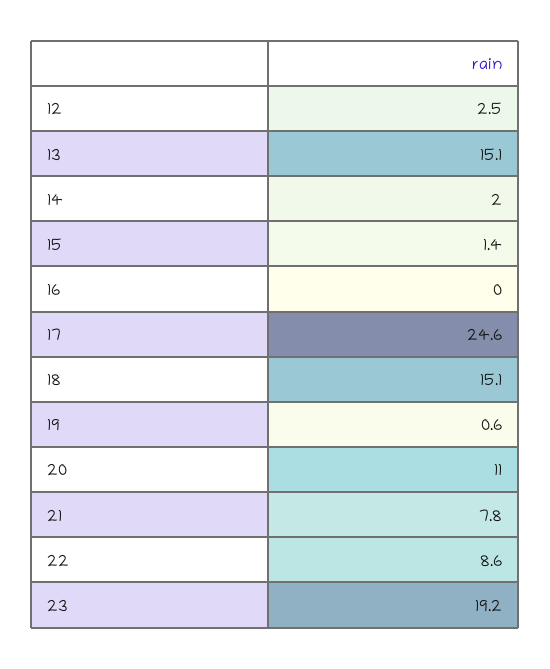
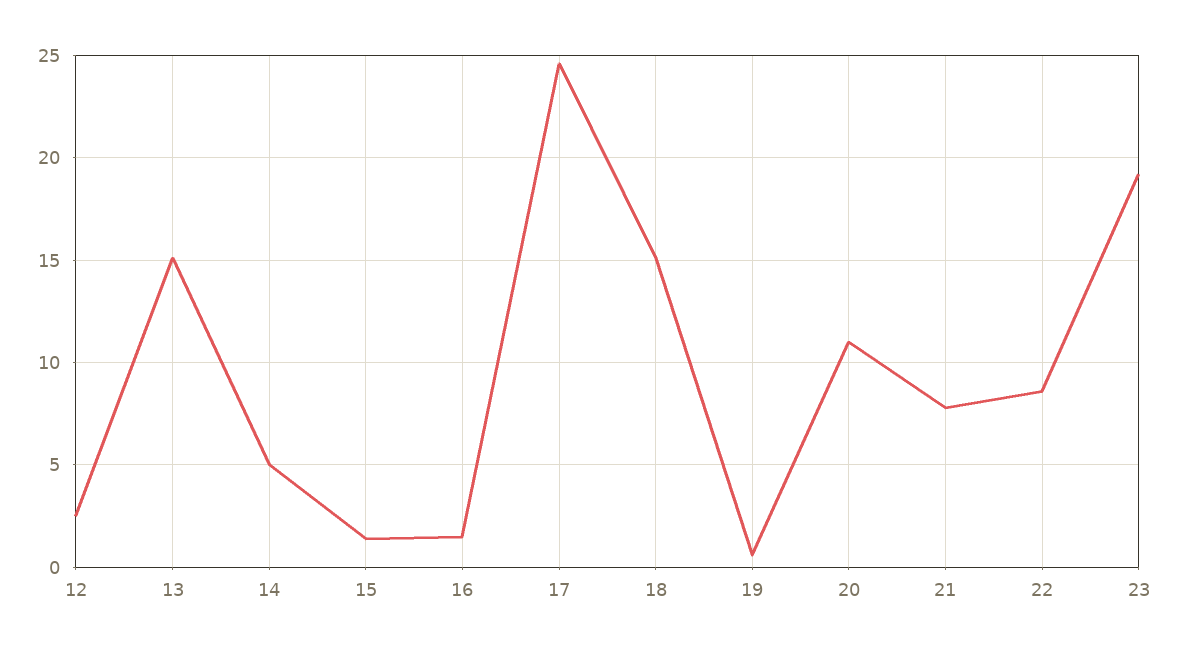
  {
    "12": 2.5,
    "13": 15.1,
-   "14": 2,
+   "14": 5,
    "15": 1.4,
-   "16": 0,
+   "16": 1.5,
    "17": 24.6,
    "18": 15.1,
    "19": 0.6,
    "20": 11,
    "21": 7.8,
    "22": 8.6,
    "23": 19.2
  }

